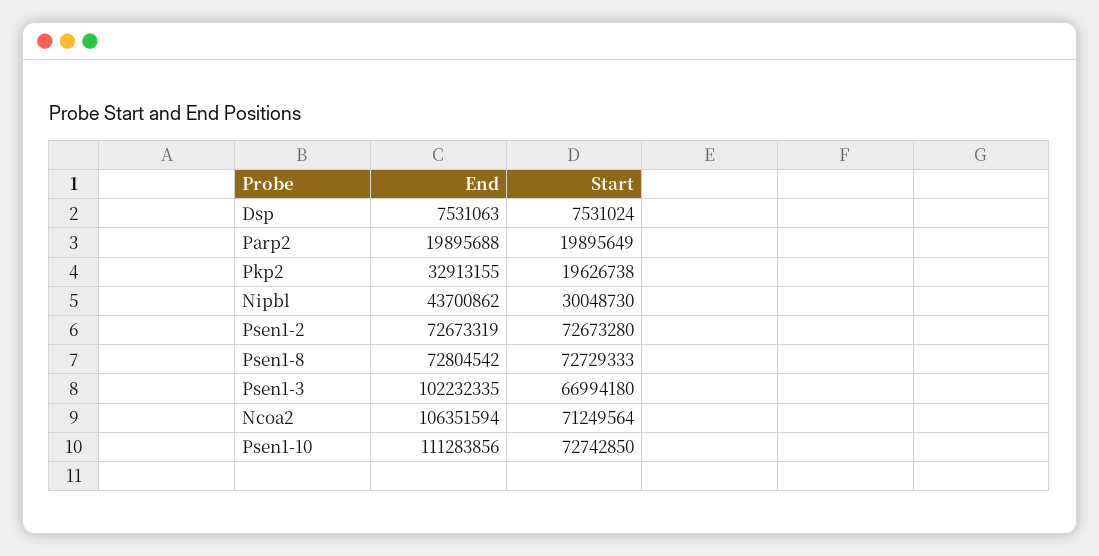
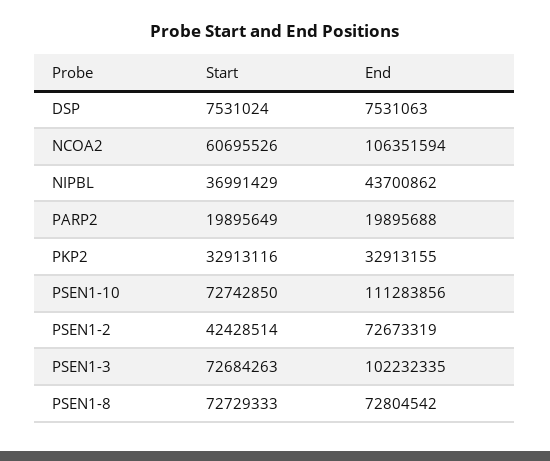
  {
    "End": {
      "Dsp": 7531063,
      "Parp2": 19895688,
      "Pkp2": 32913155,
      "Nipbl": 43700862,
      "Psen1-2": 72673319,
      "Psen1-8": 72804542,
      "Psen1-3": 102232335,
      "Ncoa2": 106351594,
      "Psen1-10": 111283856
    },
    "Start": {
      "Dsp": 7531024,
      "Parp2": 19895649,
-     "Pkp2": 19626738,
+     "Pkp2": 32913116,
-     "Nipbl": 30048730,
+     "Nipbl": 36991429,
-     "Psen1-2": 72673280,
+     "Psen1-2": 42428514,
      "Psen1-8": 72729333,
-     "Psen1-3": 66994180,
+     "Psen1-3": 72684263,
-     "Ncoa2": 71249564,
+     "Ncoa2": 60695526,
      "Psen1-10": 72742850
    }
  }

